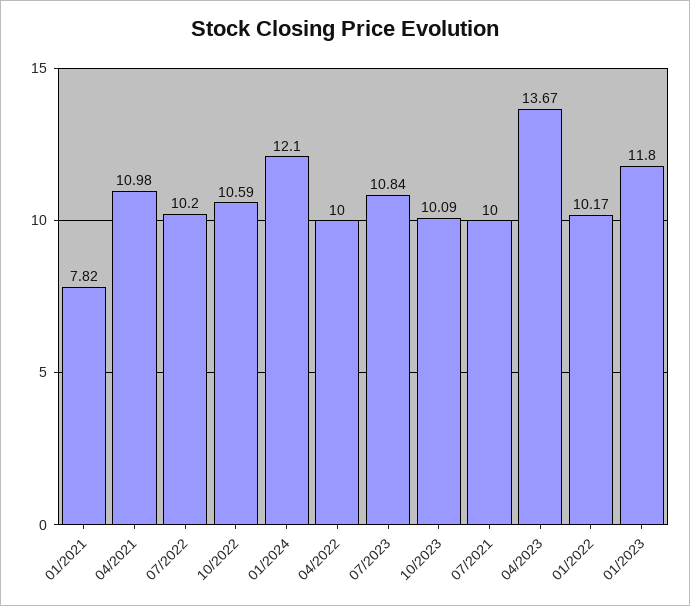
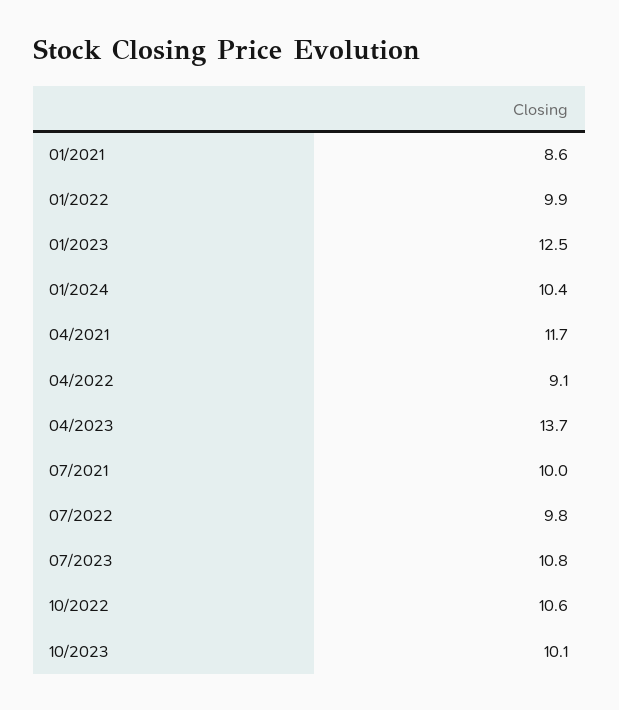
  {
-   "01/2021": 7.82,
+   "01/2021": 8.6,
-   "04/2021": 10.98,
+   "04/2021": 11.7,
-   "07/2022": 10.2,
+   "07/2022": 9.8,
    "10/2022": 10.59,
-   "01/2024": 12.1,
+   "01/2024": 10.4,
-   "04/2022": 10,
+   "04/2022": 9.1,
    "07/2023": 10.84,
    "10/2023": 10.09,
    "07/2021": 10,
    "04/2023": 13.67,
-   "01/2022": 10.17,
+   "01/2022": 9.9,
-   "01/2023": 11.8
+   "01/2023": 12.5
  }

